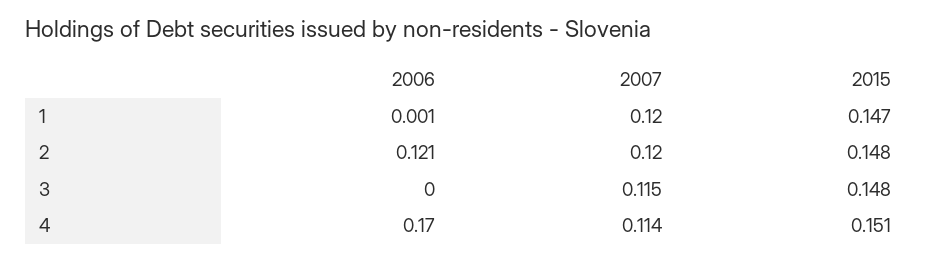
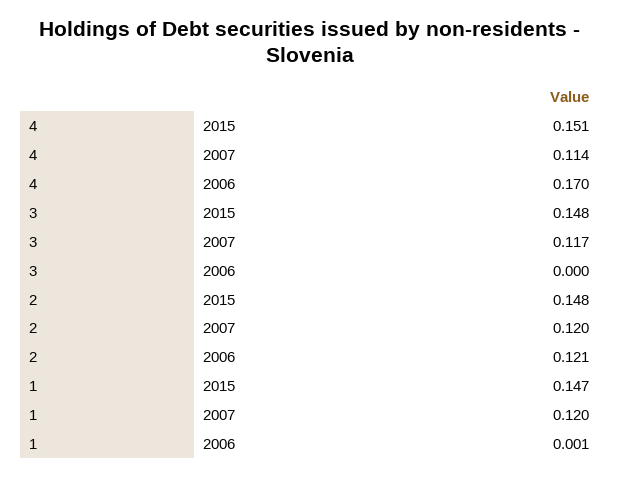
  {
    "2006": {
      "1": 0.001,
      "2": 0.121,
      "3": 0,
      "4": 0.17
    },
    "2007": {
      "1": 0.12,
      "2": 0.12,
-     "3": 0.115,
+     "3": 0.117,
      "4": 0.114
    },
    "2015": {
      "1": 0.147,
      "2": 0.148,
      "3": 0.148,
      "4": 0.151
    }
  }

